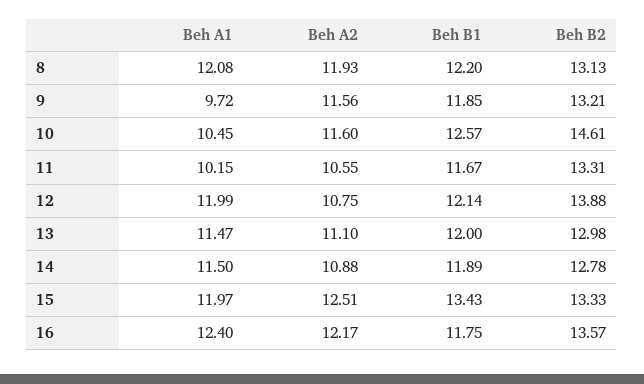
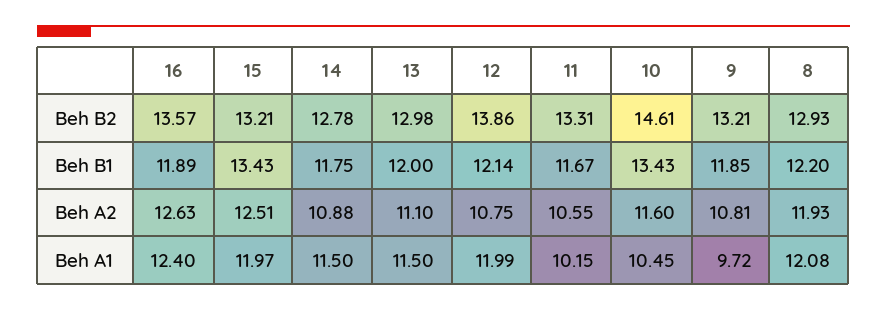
  {
    "Beh A1": {
      "8": 12.08,
      "9": 9.72,
      "10": 10.45,
      "11": 10.15,
      "12": 11.99,
-     "13": 11.47,
+     "13": 11.5,
      "14": 11.5,
      "15": 11.97,
      "16": 12.4
    },
    "Beh A2": {
      "8": 11.93,
-     "9": 11.56,
+     "9": 10.81,
      "10": 11.6,
      "11": 10.55,
      "12": 10.75,
      "13": 11.1,
      "14": 10.88,
      "15": 12.51,
-     "16": 12.17
+     "16": 12.63
    },
    "Beh B1": {
      "8": 12.2,
      "9": 11.85,
-     "10": 12.57,
+     "10": 13.43,
      "11": 11.67,
      "12": 12.14,
      "13": 12,
-     "14": 11.89,
+     "14": 11.75,
      "15": 13.43,
-     "16": 11.75
+     "16": 11.89
    },
    "Beh B2": {
-     "8": 13.13,
+     "8": 12.93,
      "9": 13.21,
      "10": 14.61,
      "11": 13.31,
-     "12": 13.88,
+     "12": 13.86,
      "13": 12.98,
      "14": 12.78,
-     "15": 13.33,
+     "15": 13.21,
      "16": 13.57
    }
  }

